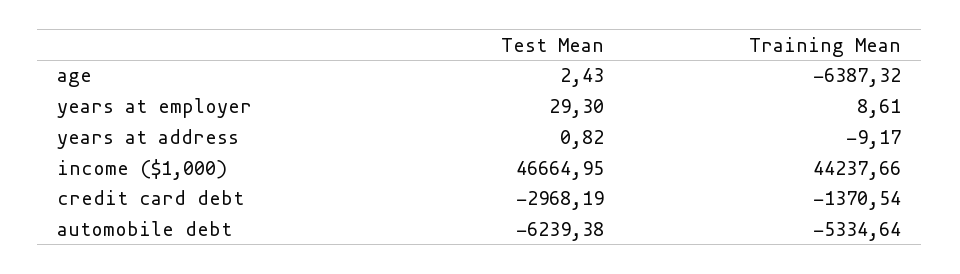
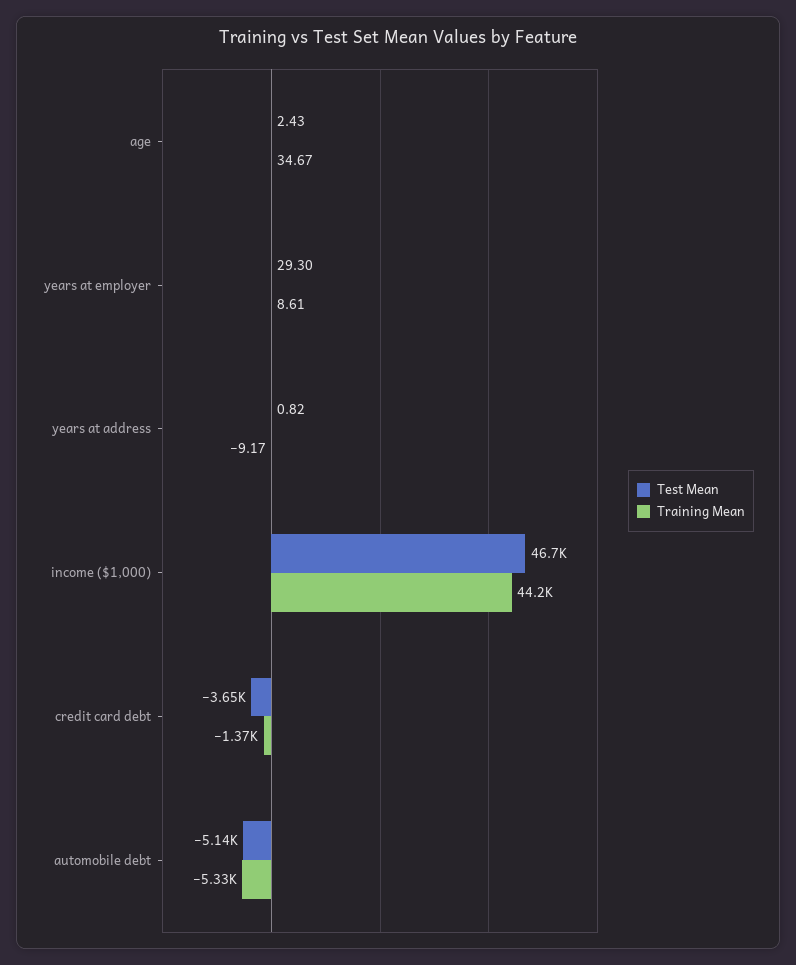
  {
    "Test Mean": {
      "age": 2.43,
      "years at employer": 29.3,
      "years at address": 0.82,
      "income ($1,000)": 46664.95,
-     "credit card debt": -2968.19,
+     "credit card debt": -3650,
-     "automobile debt": -6239.38
+     "automobile debt": -5140
    },
    "Training Mean": {
-     "age": -6387.32,
+     "age": 34.67,
      "years at employer": 8.61,
      "years at address": -9.17,
      "income ($1,000)": 44237.66,
      "credit card debt": -1370.54,
      "automobile debt": -5334.64
    }
  }

